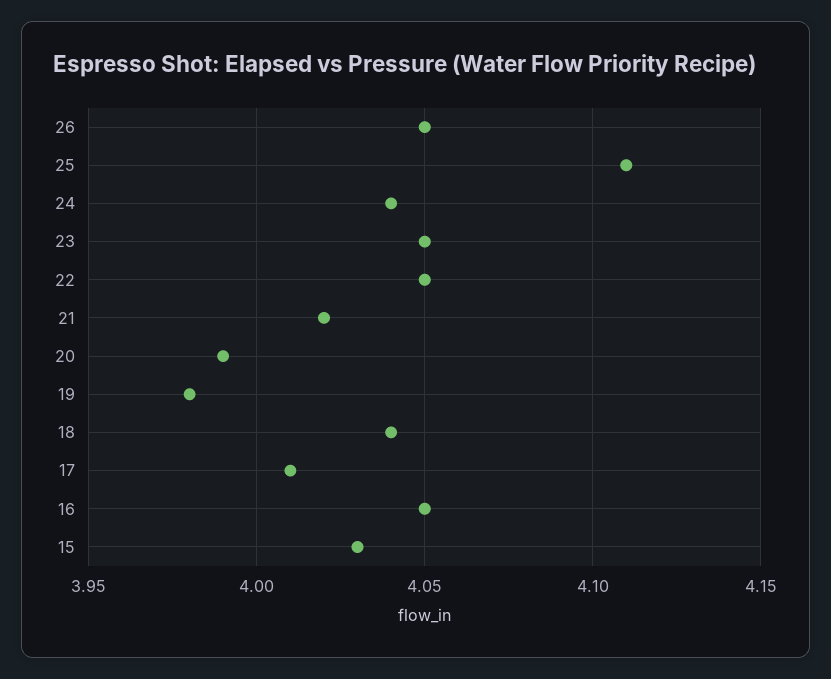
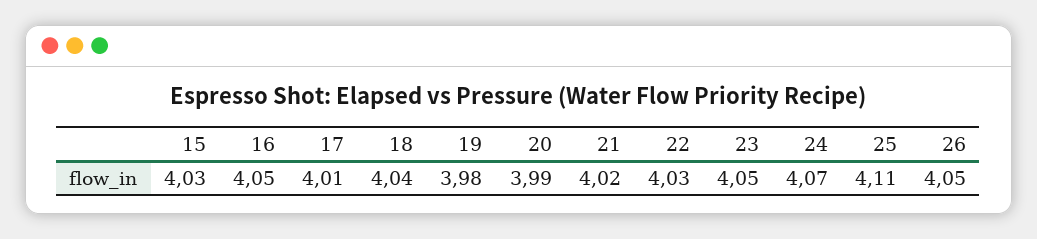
  {
    "26": 4.05,
    "25": 4.11,
-   "24": 4.04,
+   "24": 4.07,
    "23": 4.05,
-   "22": 4.05,
+   "22": 4.03,
    "21": 4.02,
    "20": 3.99,
    "19": 3.98,
    "18": 4.04,
    "17": 4.01,
    "16": 4.05,
    "15": 4.03
  }

